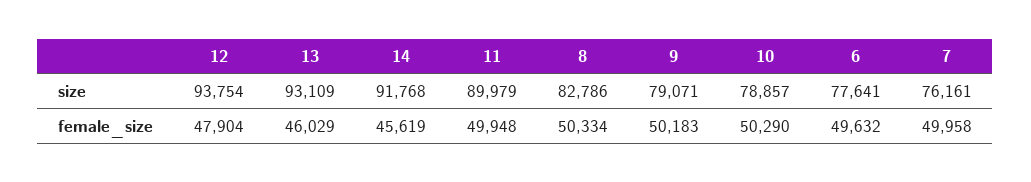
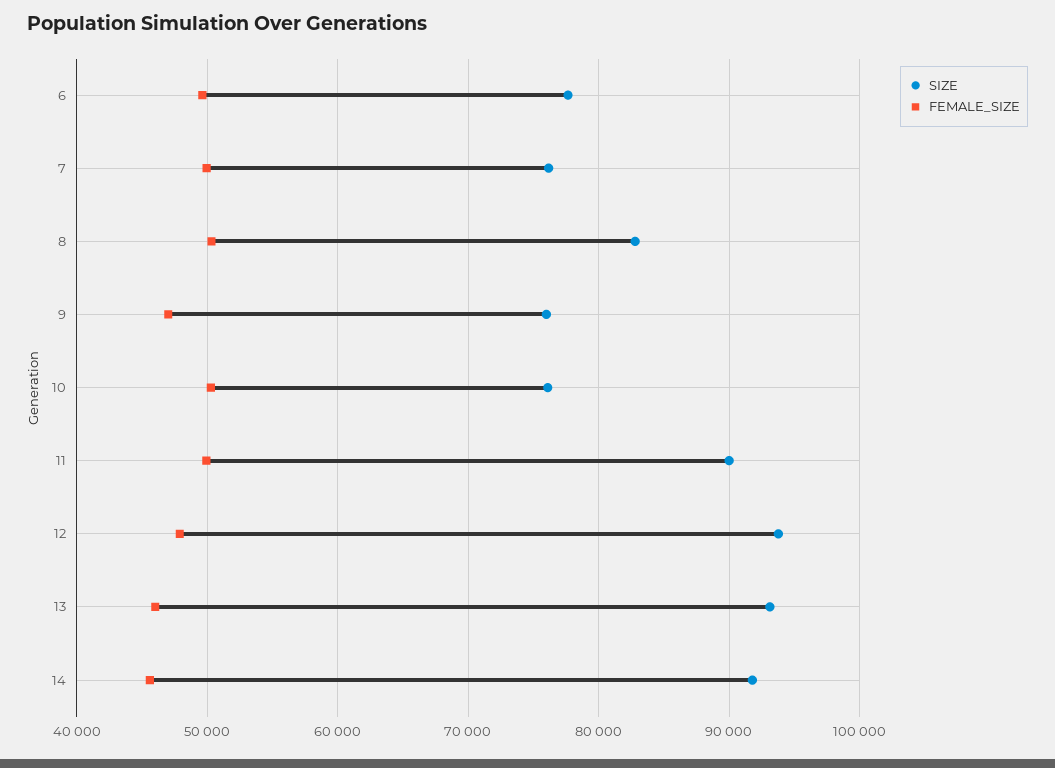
  {
    "size": {
      "12": 93754,
      "13": 93109,
      "14": 91768,
      "11": 89979,
      "8": 82786,
-     "9": 79071,
+     "9": 76000,
-     "10": 78857,
+     "10": 76000,
      "6": 77641,
      "7": 76161
    },
    "female_size": {
      "12": 47904,
      "13": 46029,
      "14": 45619,
      "11": 49948,
      "8": 50334,
-     "9": 50183,
+     "9": 47000,
      "10": 50290,
      "6": 49632,
      "7": 49958
    }
  }

